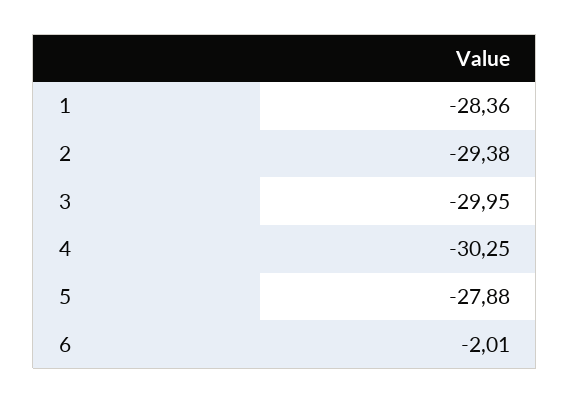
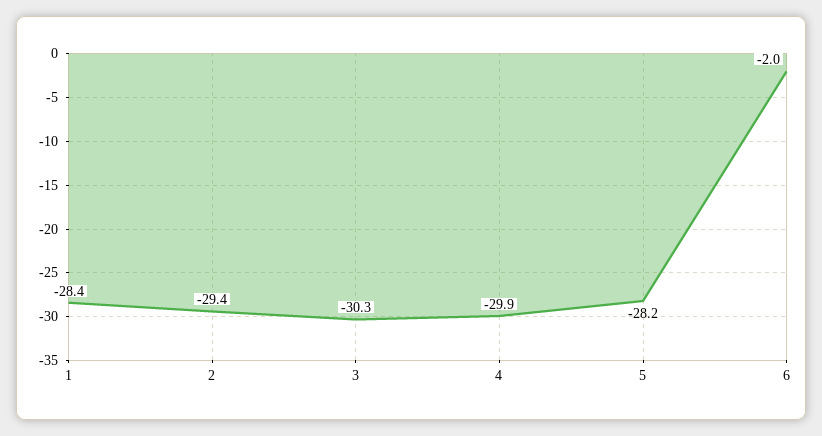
  {
    "1": -28.36,
    "2": -29.38,
-   "3": -29.95,
+   "3": -30.3,
-   "4": -30.25,
+   "4": -29.9,
-   "5": -27.88,
+   "5": -28.2,
    "6": -2.01
  }

